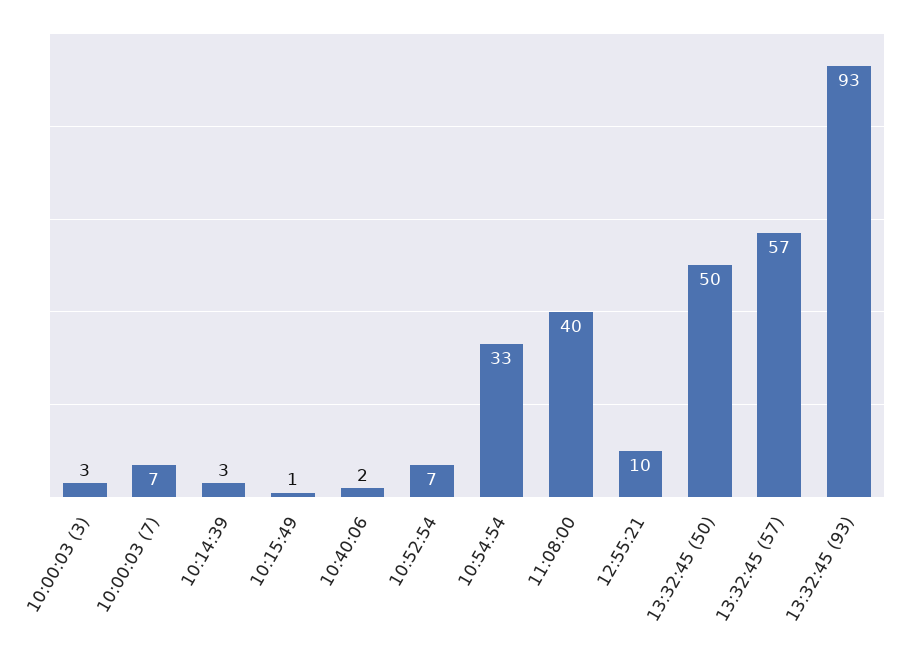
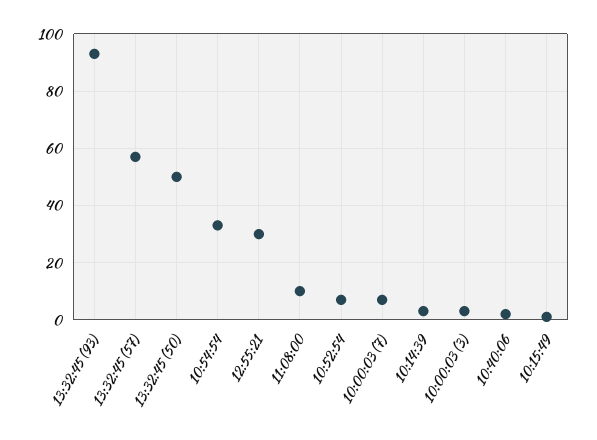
  {
    "10:00:03 (3)": 3,
    "10:00:03 (7)": 7,
    "10:14:39": 3,
    "10:15:49": 1,
    "10:40:06": 2,
    "10:52:54": 7,
    "10:54:54": 33,
-   "11:08:00": 40,
+   "11:08:00": 10,
-   "12:55:21": 10,
+   "12:55:21": 30,
    "13:32:45 (50)": 50,
    "13:32:45 (57)": 57,
    "13:32:45 (93)": 93
  }

